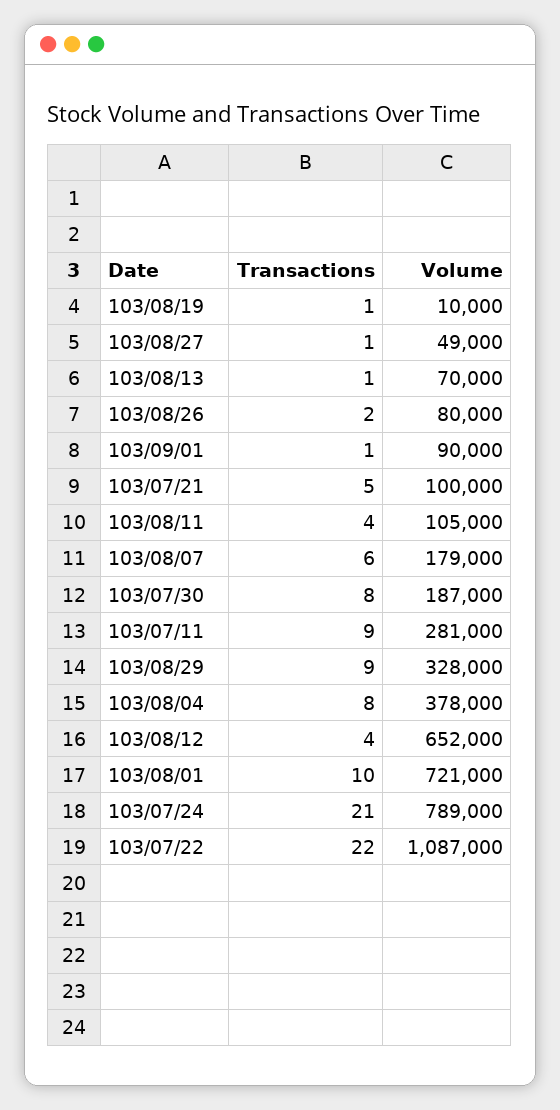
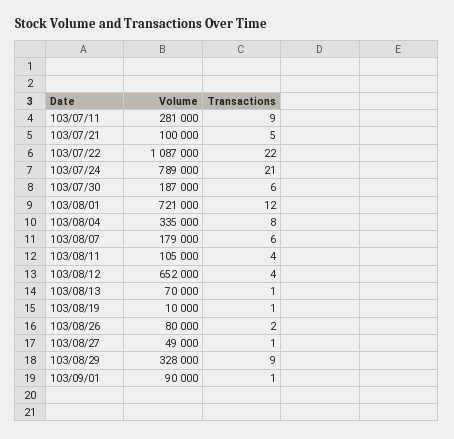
  {
    "Transactions": {
      "103/08/19": 1,
      "103/08/27": 1,
      "103/08/13": 1,
      "103/08/26": 2,
      "103/09/01": 1,
      "103/07/21": 5,
      "103/08/11": 4,
      "103/08/07": 6,
-     "103/07/30": 8,
+     "103/07/30": 6,
      "103/07/11": 9,
      "103/08/29": 9,
      "103/08/04": 8,
      "103/08/12": 4,
-     "103/08/01": 10,
+     "103/08/01": 12,
      "103/07/24": 21,
      "103/07/22": 22
    },
    "Volume": {
      "103/08/19": 10000,
      "103/08/27": 49000,
      "103/08/13": 70000,
      "103/08/26": 80000,
      "103/09/01": 90000,
      "103/07/21": 100000,
      "103/08/11": 105000,
      "103/08/07": 179000,
      "103/07/30": 187000,
      "103/07/11": 281000,
      "103/08/29": 328000,
-     "103/08/04": 378000,
+     "103/08/04": 335000,
      "103/08/12": 652000,
      "103/08/01": 721000,
      "103/07/24": 789000,
      "103/07/22": 1087000
    }
  }

